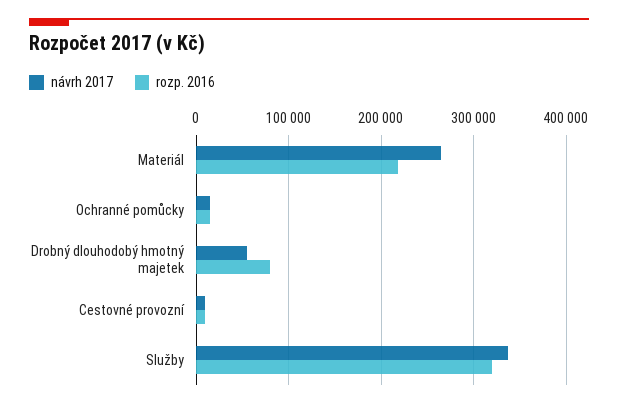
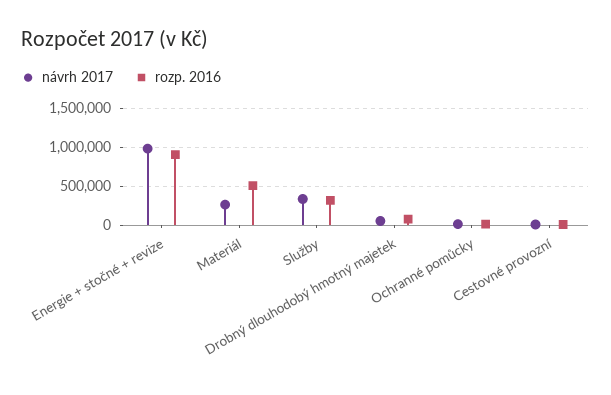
  {
    "návrh 2017": {
      "Materiál": 270000,
      "Ochranné pomůcky": 20000,
      "Drobný dlouhodobý hmotný majetek": 60000,
      "Cestovné provozní": 10000,
-     "Služby": 340000
+     "Služby": 340000,
+     "Energie + stočné + revize": 1000000
    },
    "rozp. 2016": {
-     "Materiál": 220000,
+     "Materiál": 500000,
      "Ochranné pomůcky": 20000,
      "Drobný dlouhodobý hmotný majetek": 80000,
      "Cestovné provozní": 10000,
-     "Služby": 320000
+     "Služby": 320000,
+     "Energie + stočné + revize": 900000
    }
  }

